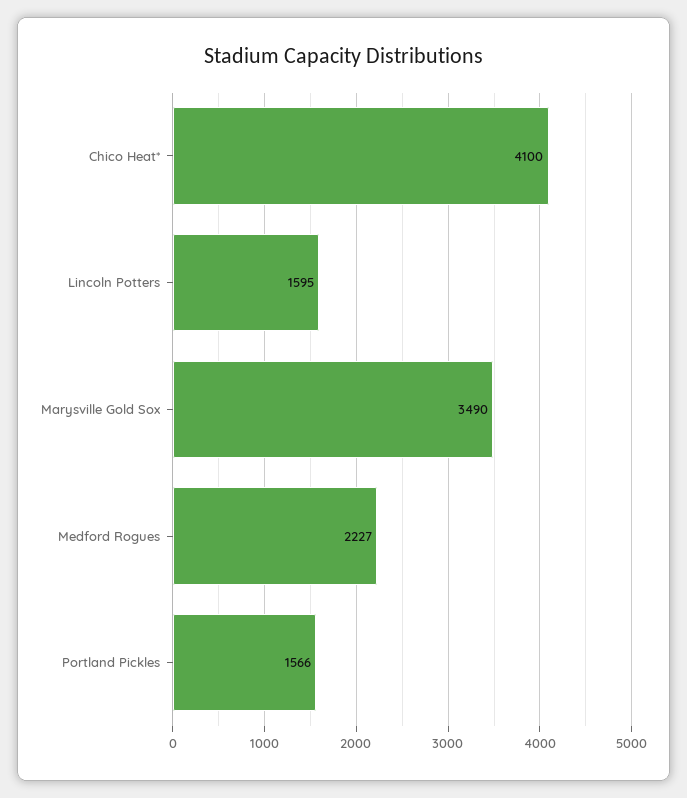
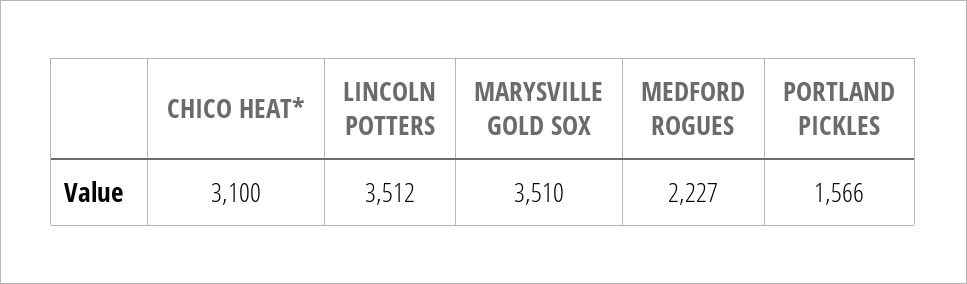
  {
-   "Chico Heat*": 4100,
+   "Chico Heat*": 3100,
-   "Lincoln Potters": 1595,
+   "Lincoln Potters": 3512,
-   "Marysville Gold Sox": 3490,
+   "Marysville Gold Sox": 3510,
    "Medford Rogues": 2227,
    "Portland Pickles": 1566
  }

